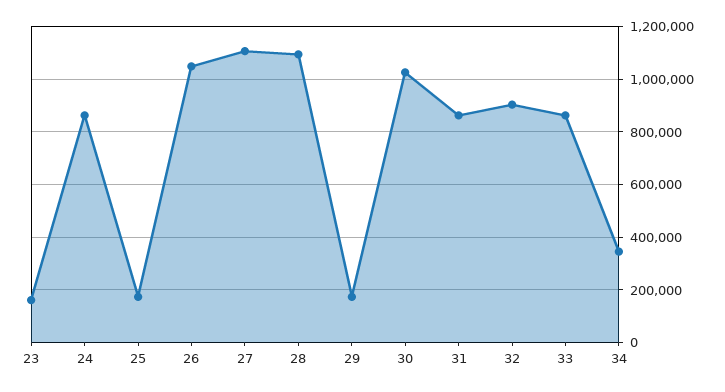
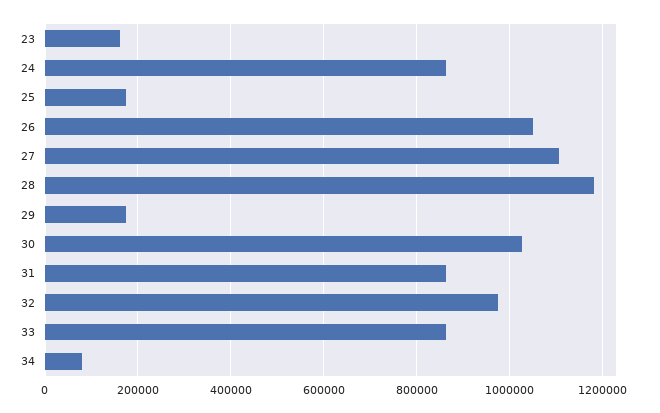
  {
    "23": 160000,
    "24": 860000,
    "25": 180000,
    "26": 1040000,
    "27": 1100000,
-   "28": 1100000,
+   "28": 1180000,
    "29": 180000,
    "30": 1020000,
    "31": 860000,
-   "32": 900000,
+   "32": 980000,
    "33": 860000,
-   "34": 350000
+   "34": 80000
  }

